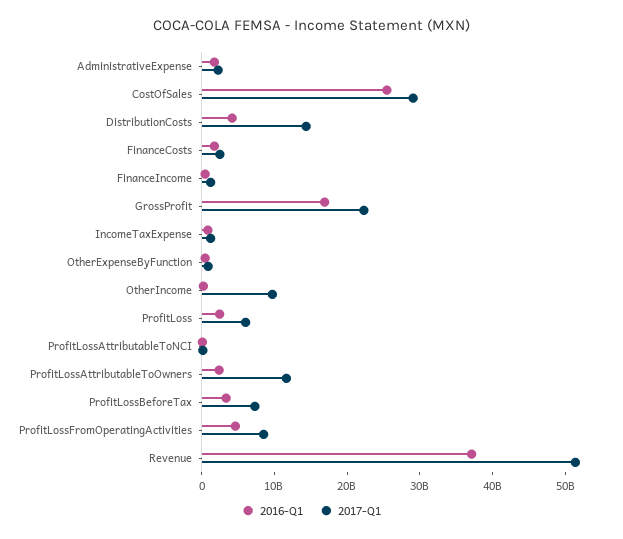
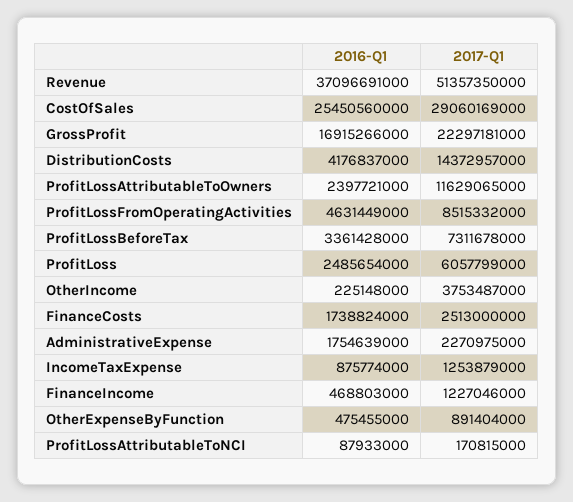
  {
    "2016-Q1": {
      "AdministrativeExpense": 1754639000,
      "CostOfSales": 25450560000,
      "DistributionCosts": 4176837000,
      "FinanceCosts": 1738824000,
      "FinanceIncome": 468803000,
      "GrossProfit": 16915266000,
      "IncomeTaxExpense": 875774000,
      "OtherExpenseByFunction": 475455000,
      "OtherIncome": 225148000,
      "ProfitLoss": 2485654000,
      "ProfitLossAttributableToNCI": 87933000,
      "ProfitLossAttributableToOwners": 2397721000,
      "ProfitLossBeforeTax": 3361428000,
      "ProfitLossFromOperatingActivities": 4631449000,
      "Revenue": 37096691000
    },
    "2017-Q1": {
      "AdministrativeExpense": 2270975000,
      "CostOfSales": 29060169000,
      "DistributionCosts": 14372957000,
      "FinanceCosts": 2513000000,
      "FinanceIncome": 1227046000,
      "GrossProfit": 22297181000,
      "IncomeTaxExpense": 1253879000,
      "OtherExpenseByFunction": 891404000,
-     "OtherIncome": 10000000000,
+     "OtherIncome": 3753487000,
      "ProfitLoss": 6057799000,
      "ProfitLossAttributableToNCI": 170815000,
      "ProfitLossAttributableToOwners": 11629065000,
      "ProfitLossBeforeTax": 7311678000,
      "ProfitLossFromOperatingActivities": 8515332000,
      "Revenue": 51357350000
    }
  }

